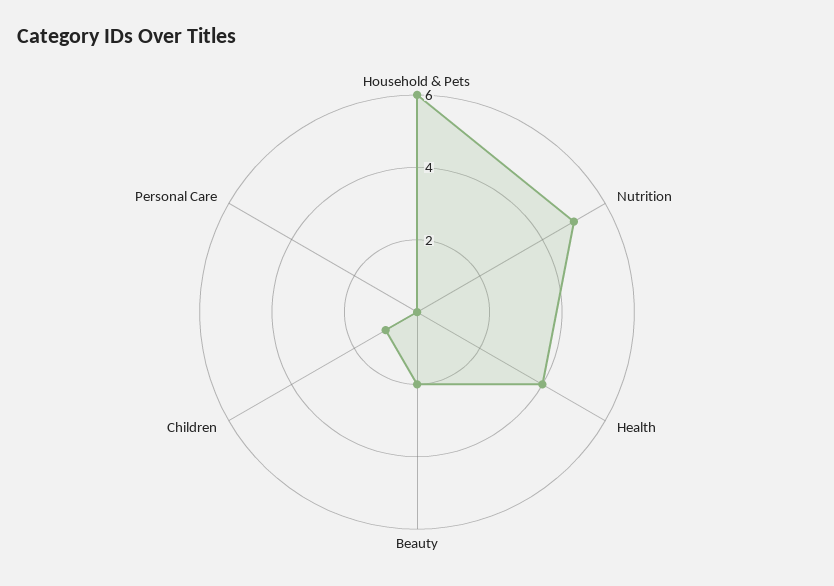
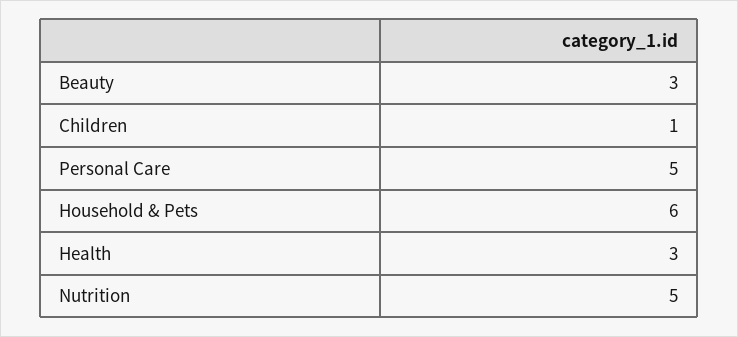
  {
    "Household & Pets": 6,
    "Nutrition": 5,
-   "Health": 4,
+   "Health": 3,
-   "Beauty": 2,
+   "Beauty": 3,
    "Children": 1,
-   "Personal Care": 0
+   "Personal Care": 5
  }

